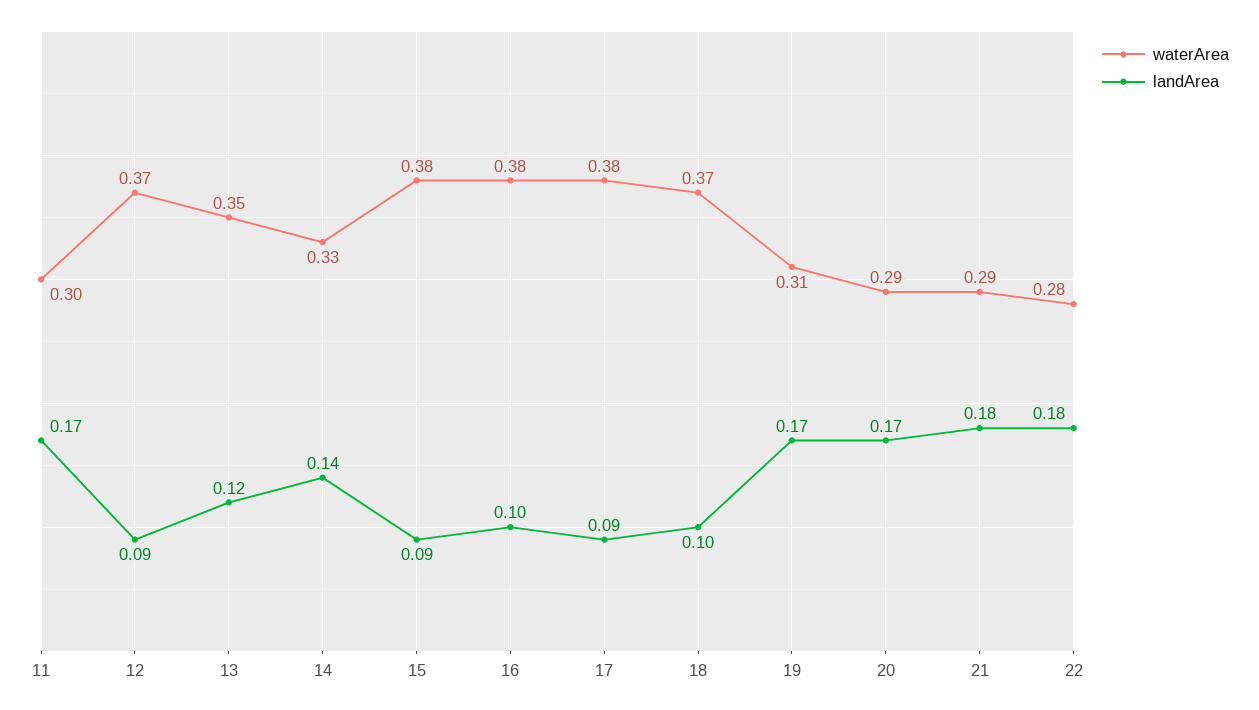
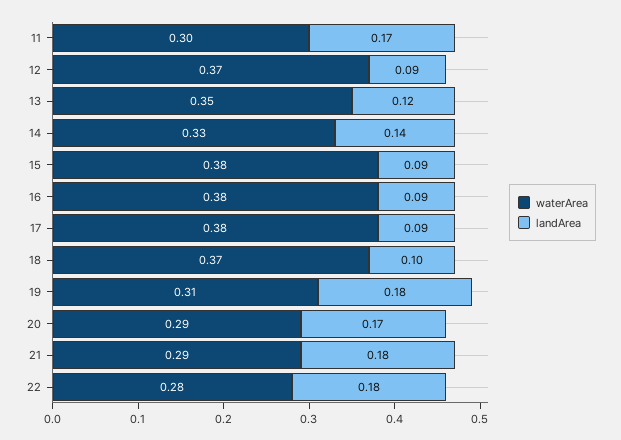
  {
    "waterArea": {
      "11": 0.3,
      "12": 0.37,
      "13": 0.35,
      "14": 0.33,
      "15": 0.38,
      "16": 0.38,
      "17": 0.38,
      "18": 0.37,
      "19": 0.31,
      "20": 0.29,
      "21": 0.29,
      "22": 0.28
    },
    "landArea": {
      "11": 0.17,
      "12": 0.09,
      "13": 0.12,
      "14": 0.14,
      "15": 0.09,
-     "16": 0.1,
+     "16": 0.09,
      "17": 0.09,
      "18": 0.1,
-     "19": 0.17,
+     "19": 0.18,
      "20": 0.17,
      "21": 0.18,
      "22": 0.18
    }
  }

